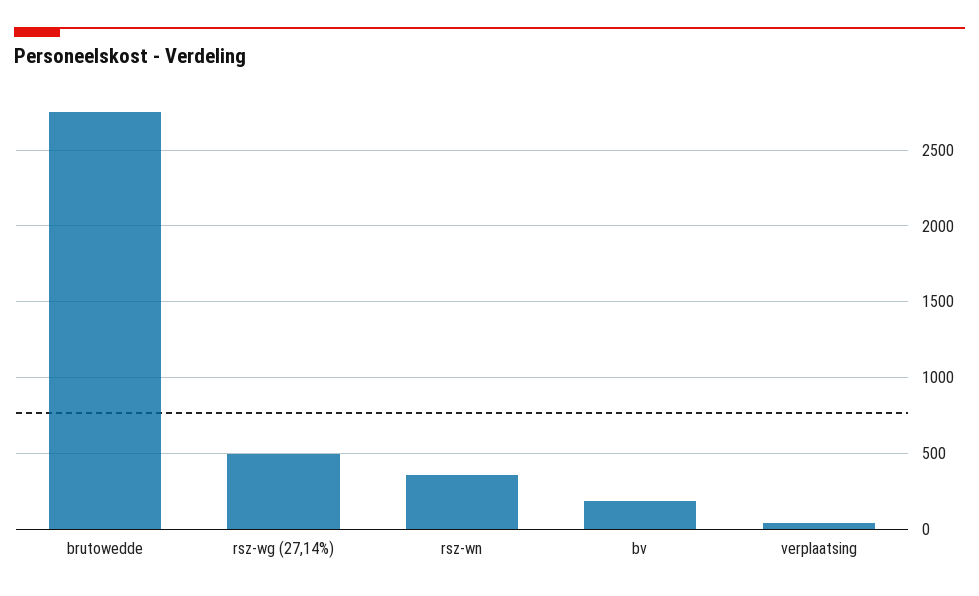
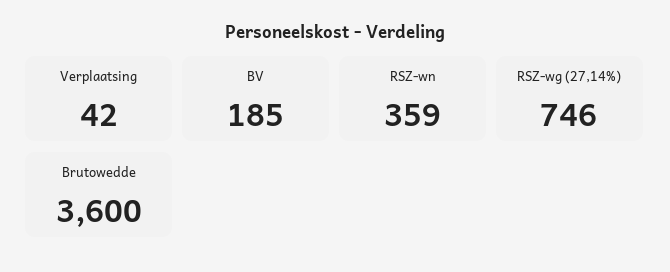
  {
-   "brutowedde": 2750,
+   "brutowedde": 3600,
-   "rsz-wg (27,14%)": 500,
+   "rsz-wg (27,14%)": 746,
    "rsz-wn": 359,
    "bv": 185,
    "verplaatsing": 42
  }

